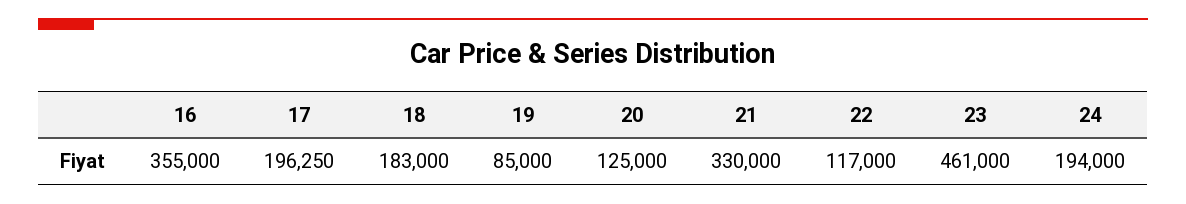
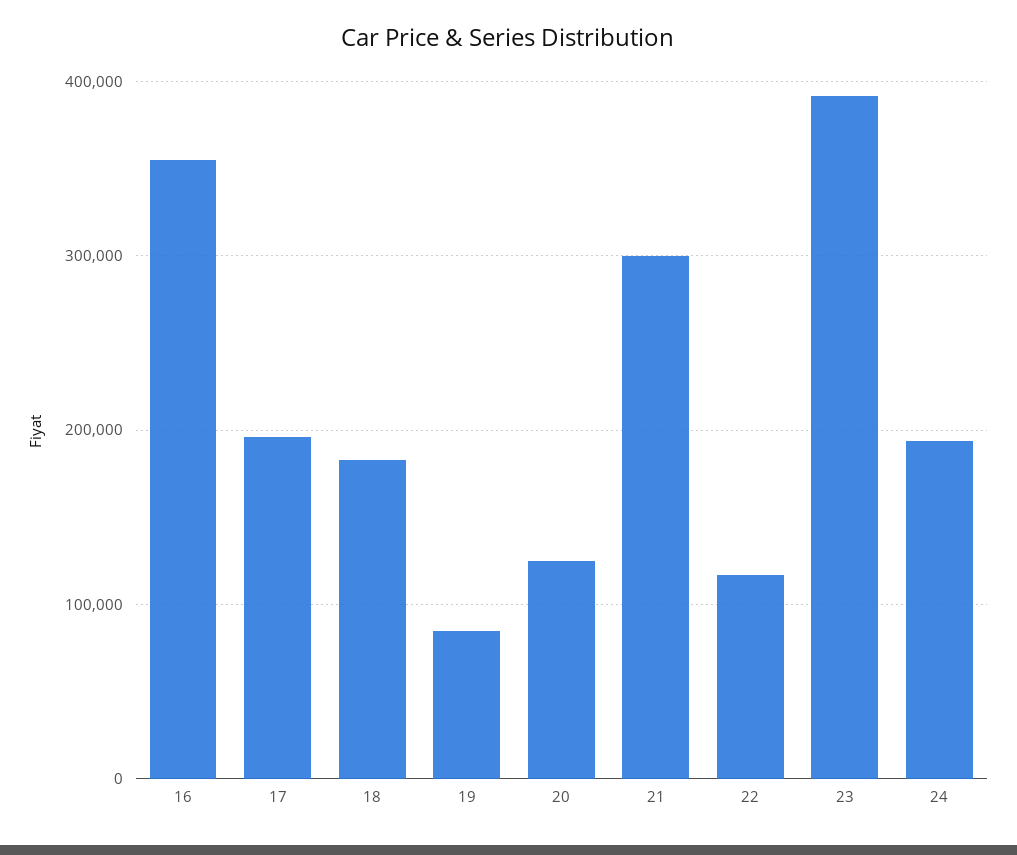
  {
    "16": 355000,
    "17": 196250,
    "18": 183000,
    "19": 85000,
    "20": 125000,
-   "21": 330000,
+   "21": 300000,
    "22": 117000,
-   "23": 461000,
+   "23": 390000,
    "24": 194000
  }

